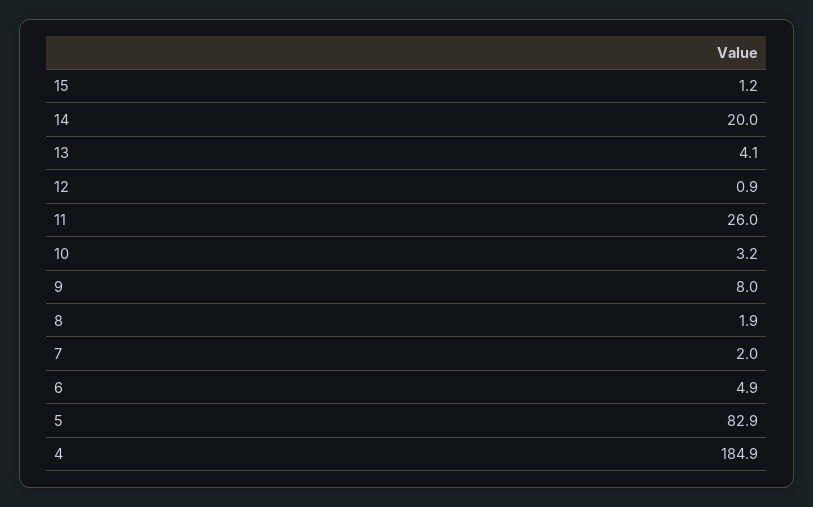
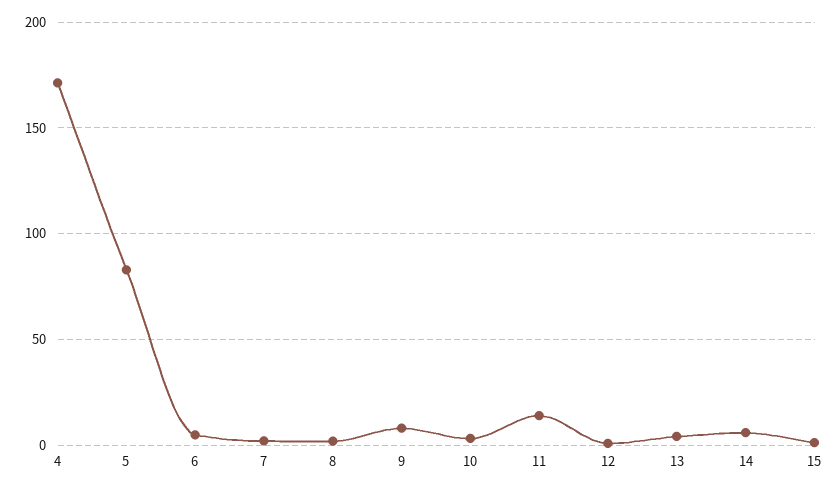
  {
    "15": 1.2,
-   "14": 20,
+   "14": 5,
    "13": 4.1,
    "12": 0.9,
-   "11": 26,
+   "11": 15,
    "10": 3.2,
    "9": 8,
    "8": 1.9,
    "7": 2,
    "6": 4.9,
    "5": 82.9,
-   "4": 184.9
+   "4": 170
  }

